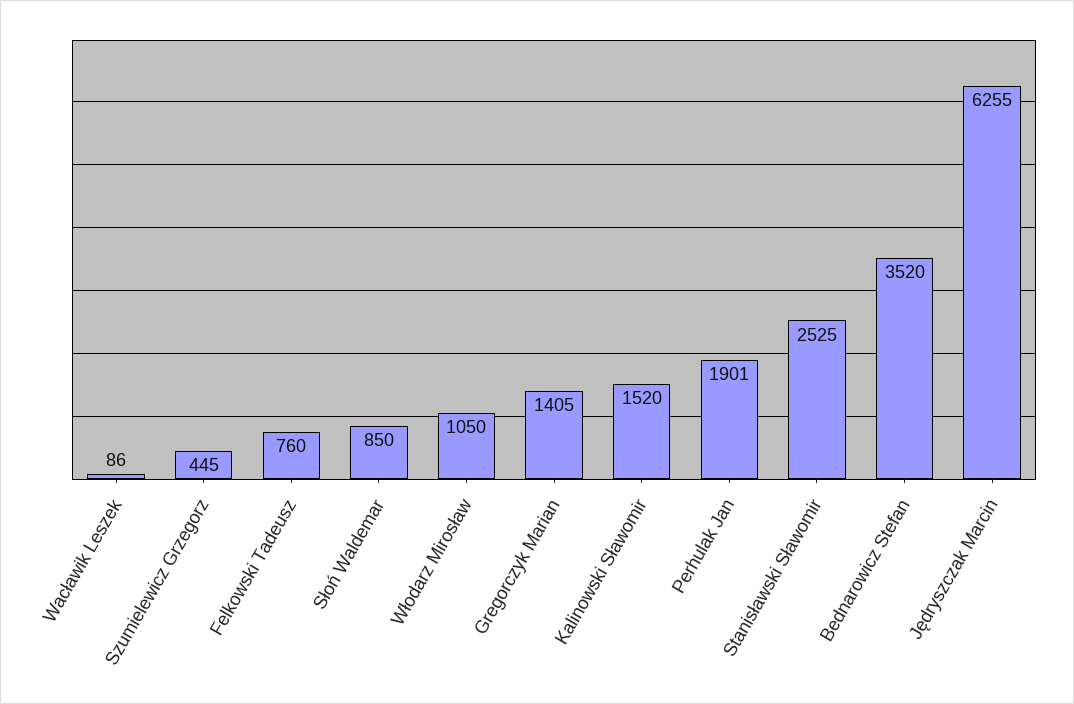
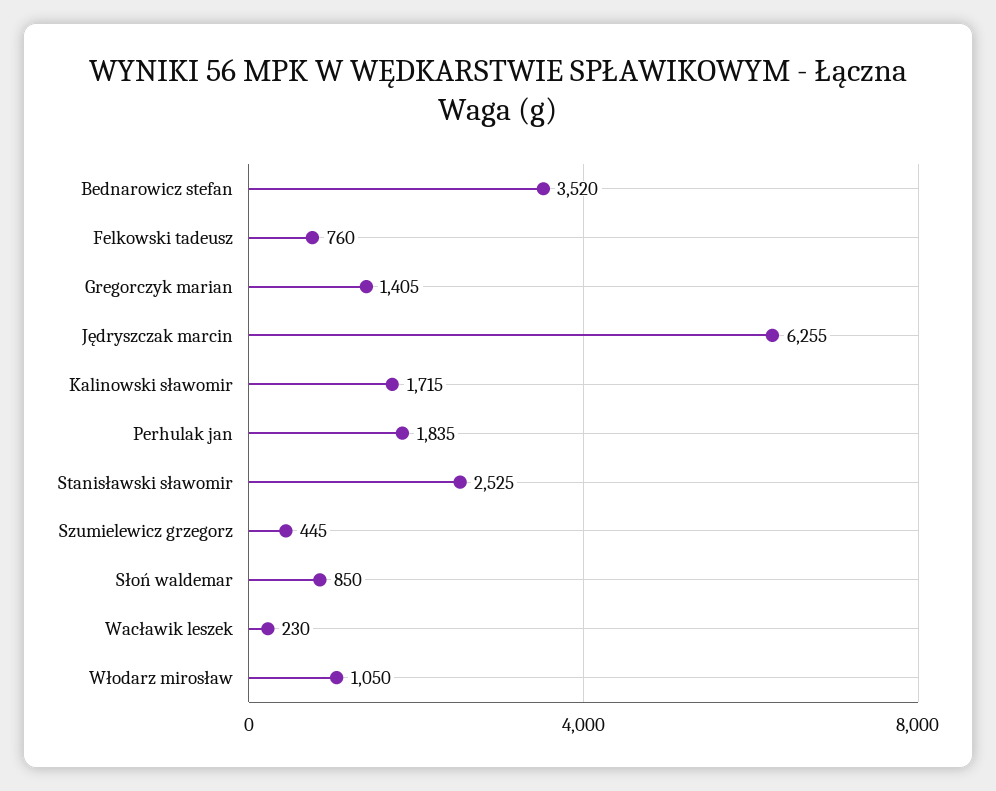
  {
-   "Wacławik Leszek": 86,
+   "Wacławik Leszek": 230,
    "Szumielewicz Grzegorz": 445,
    "Felkowski Tadeusz": 760,
    "Słoń Waldemar": 850,
    "Włodarz Mirosław": 1050,
    "Gregorczyk Marian": 1405,
-   "Kalinowski Sławomir": 1520,
+   "Kalinowski Sławomir": 1715,
-   "Perhulak Jan": 1901,
+   "Perhulak Jan": 1835,
    "Stanisławski Sławomir": 2525,
    "Bednarowicz Stefan": 3520,
    "Jędryszczak Marcin": 6255
  }

